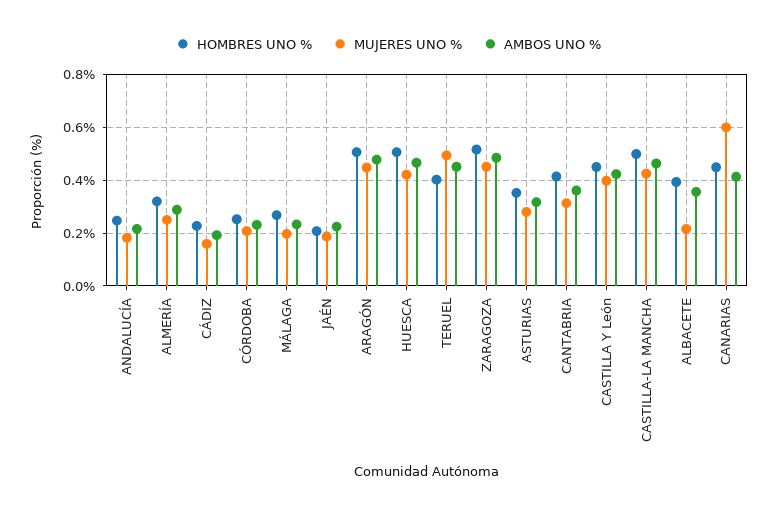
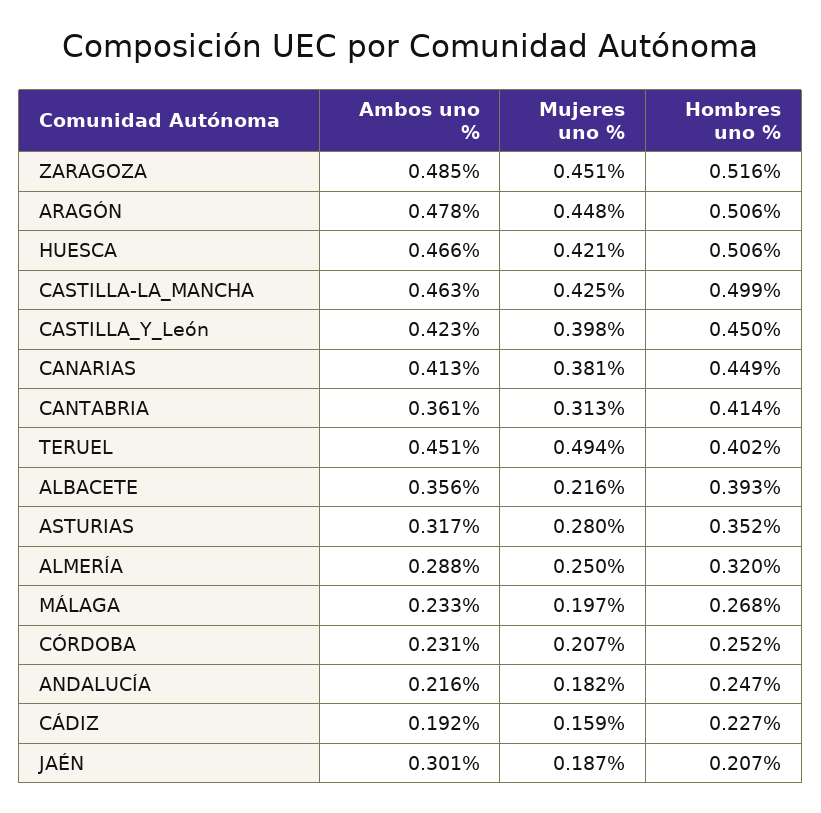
  {
    "HOMBRES UNO %": {
      "ANDALUCÍA": 0.247,
      "ALMERÍA": 0.32,
      "CÁDIZ": 0.227,
      "CÓRDOBA": 0.252,
      "MÁLAGA": 0.268,
      "JAÉN": 0.207,
      "ARAGÓN": 0.506,
      "HUESCA": 0.506,
      "TERUEL": 0.402,
      "ZARAGOZA": 0.516,
      "ASTURIAS": 0.352,
      "CANTABRIA": 0.414,
      "CASTILLA Y León": 0.45,
      "CASTILLA-LA MANCHA": 0.499,
      "ALBACETE": 0.393,
      "CANARIAS": 0.449
    },
    "MUJERES UNO %": {
      "ANDALUCÍA": 0.182,
      "ALMERÍA": 0.25,
      "CÁDIZ": 0.159,
      "CÓRDOBA": 0.207,
      "MÁLAGA": 0.197,
      "JAÉN": 0.187,
      "ARAGÓN": 0.448,
      "HUESCA": 0.421,
      "TERUEL": 0.494,
      "ZARAGOZA": 0.451,
      "ASTURIAS": 0.28,
      "CANTABRIA": 0.313,
      "CASTILLA Y León": 0.398,
      "CASTILLA-LA MANCHA": 0.425,
      "ALBACETE": 0.216,
-     "CANARIAS": 0.6
+     "CANARIAS": 0.381
    },
    "AMBOS UNO %": {
      "ANDALUCÍA": 0.216,
      "ALMERÍA": 0.288,
      "CÁDIZ": 0.192,
      "CÓRDOBA": 0.231,
      "MÁLAGA": 0.233,
-     "JAÉN": 0.225,
+     "JAÉN": 0.301,
      "ARAGÓN": 0.478,
      "HUESCA": 0.466,
      "TERUEL": 0.451,
      "ZARAGOZA": 0.485,
      "ASTURIAS": 0.317,
      "CANTABRIA": 0.361,
      "CASTILLA Y León": 0.423,
      "CASTILLA-LA MANCHA": 0.463,
      "ALBACETE": 0.356,
      "CANARIAS": 0.413
    }
  }

